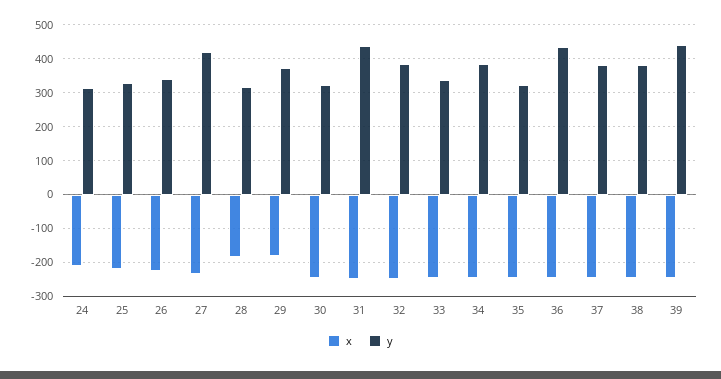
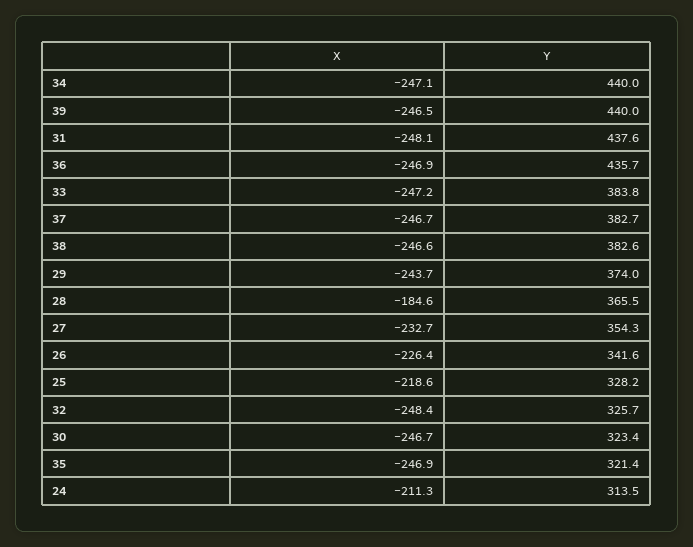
  {
    "x": {
      "24": -211.3,
      "25": -218.6,
      "26": -226.4,
      "27": -232.7,
      "28": -184.6,
-     "29": -180,
+     "29": -243.7,
      "30": -246.7,
      "31": -248.1,
      "32": -248.4,
      "33": -247.2,
      "34": -247.1,
      "35": -246.9,
      "36": -246.9,
      "37": -246.7,
      "38": -246.6,
      "39": -246.5
    },
    "y": {
      "24": 313.5,
      "25": 328.2,
      "26": 341.6,
-     "27": 420,
+     "27": 354.3,
-     "28": 320,
+     "28": 365.5,
      "29": 374,
      "30": 323.4,
      "31": 437.6,
-     "32": 380,
+     "32": 325.7,
-     "33": 340,
+     "33": 383.8,
-     "34": 380,
+     "34": 440,
      "35": 321.4,
      "36": 435.7,
      "37": 382.7,
      "38": 382.6,
      "39": 440
    }
  }

